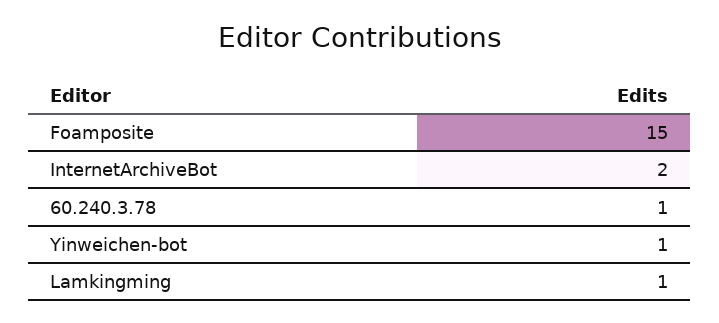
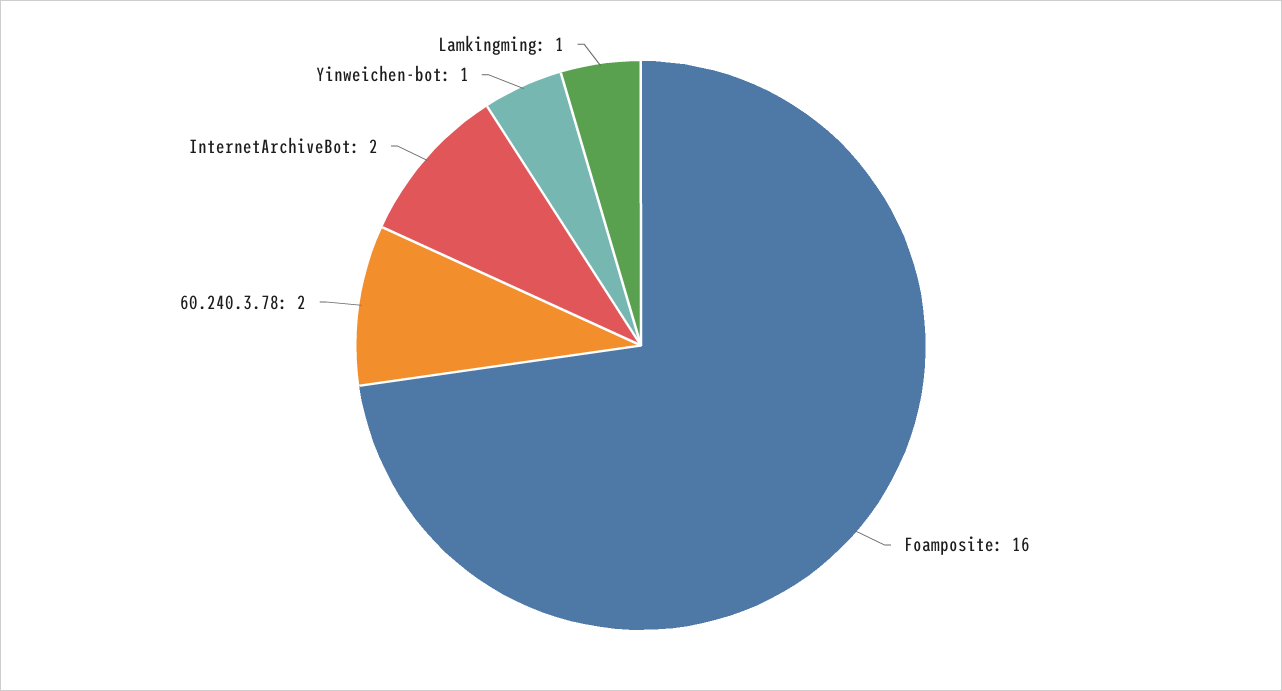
  {
-   "Foamposite": 15,
+   "Foamposite": 16,
    "InternetArchiveBot": 2,
-   "60.240.3.78": 1,
+   "60.240.3.78": 2,
    "Yinweichen-bot": 1,
    "Lamkingming": 1
  }

